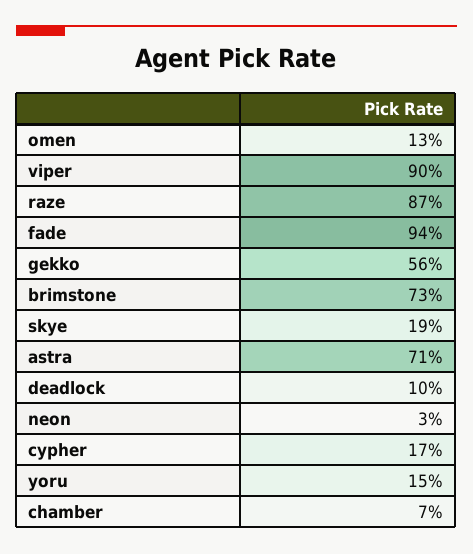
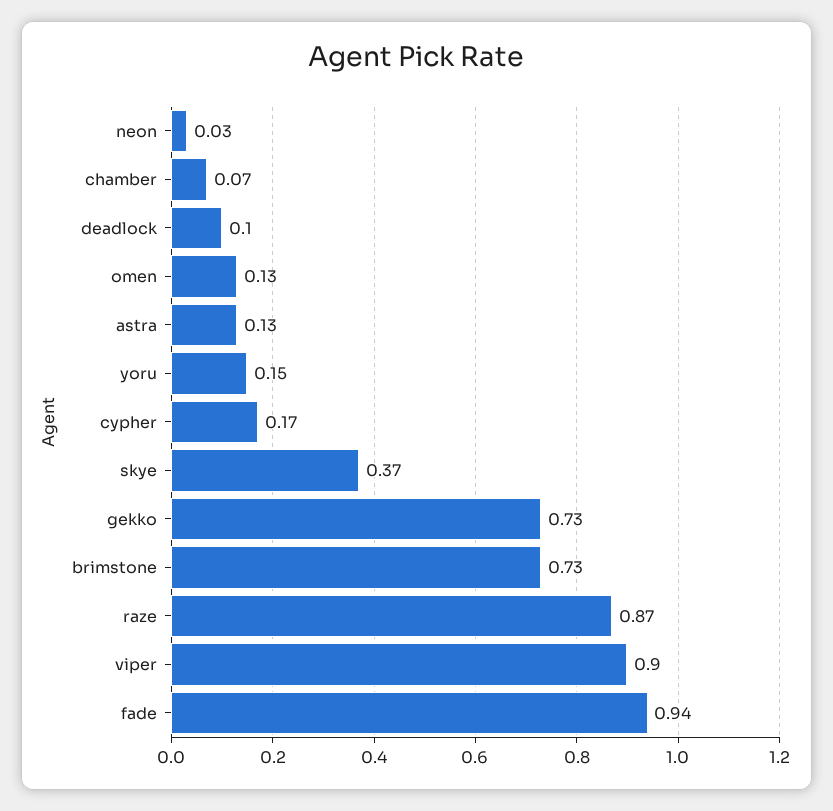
  {
    "omen": 0.13,
    "viper": 0.9,
    "raze": 0.87,
    "fade": 0.94,
-   "gekko": 0.56,
+   "gekko": 0.73,
    "brimstone": 0.73,
-   "skye": 0.19,
+   "skye": 0.37,
-   "astra": 0.71,
+   "astra": 0.13,
    "deadlock": 0.1,
    "neon": 0.03,
    "cypher": 0.17,
    "yoru": 0.15,
    "chamber": 0.07
  }

